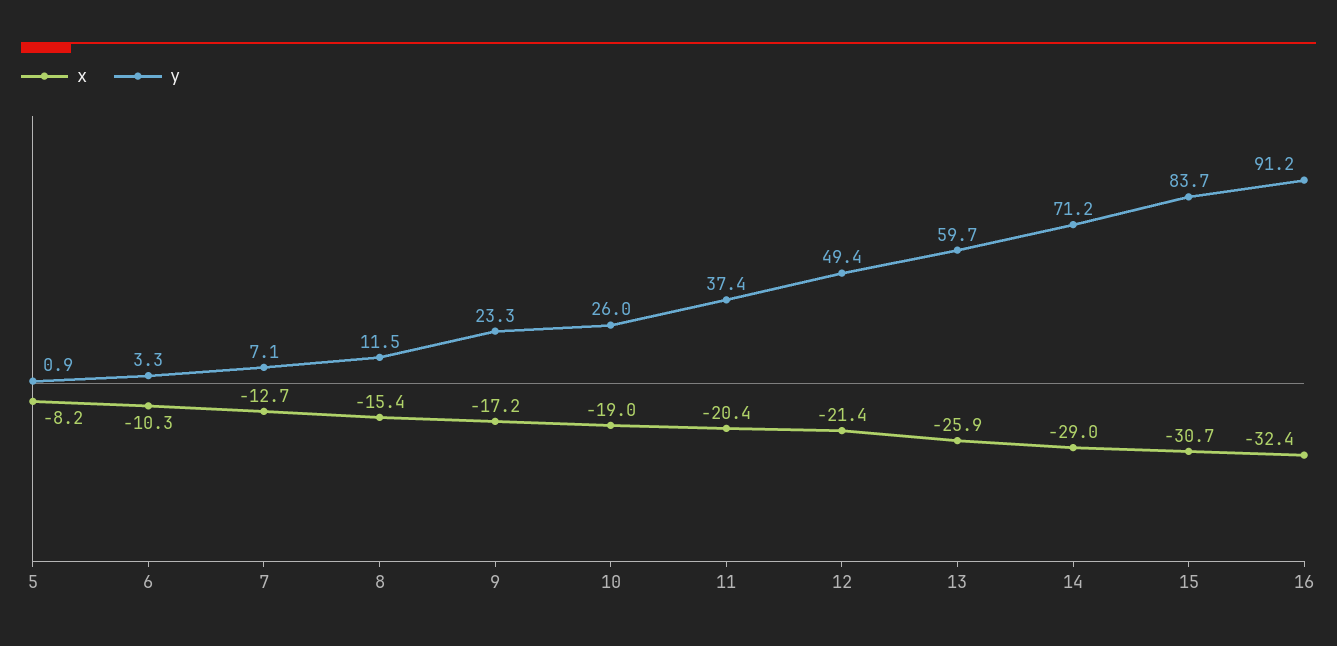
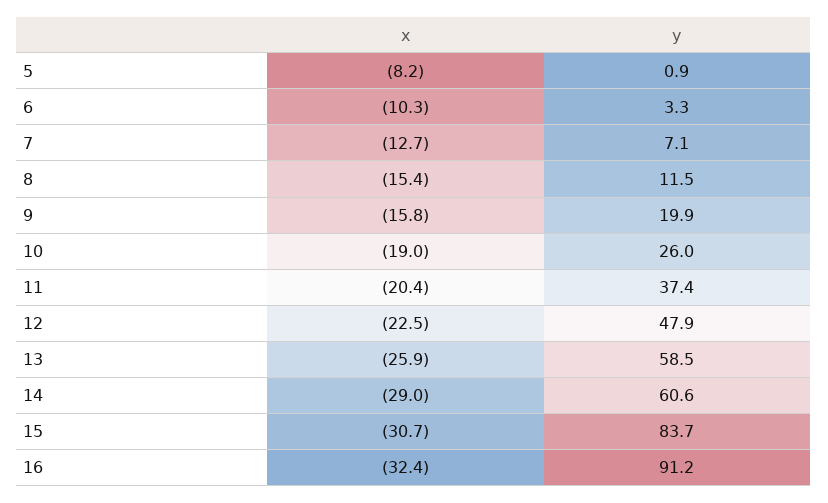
  {
    "x": {
      "5": -8.2,
      "6": -10.3,
      "7": -12.7,
      "8": -15.4,
-     "9": -17.2,
+     "9": -15.8,
      "10": -19,
      "11": -20.4,
-     "12": -21.4,
+     "12": -22.5,
      "13": -25.9,
      "14": -29,
      "15": -30.7,
      "16": -32.4
    },
    "y": {
      "5": 0.9,
      "6": 3.3,
      "7": 7.1,
      "8": 11.5,
-     "9": 23.3,
+     "9": 19.9,
      "10": 26,
      "11": 37.4,
-     "12": 49.4,
+     "12": 47.9,
-     "13": 59.7,
+     "13": 58.5,
-     "14": 71.2,
+     "14": 60.6,
      "15": 83.7,
      "16": 91.2
    }
  }

